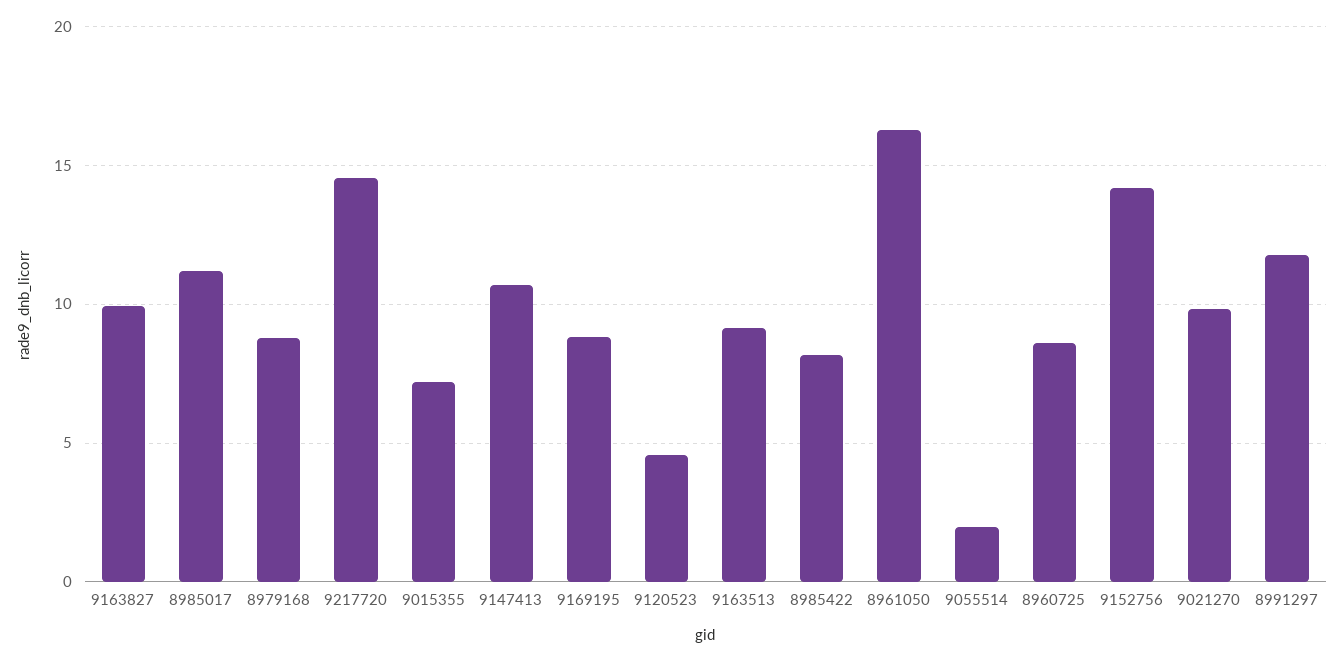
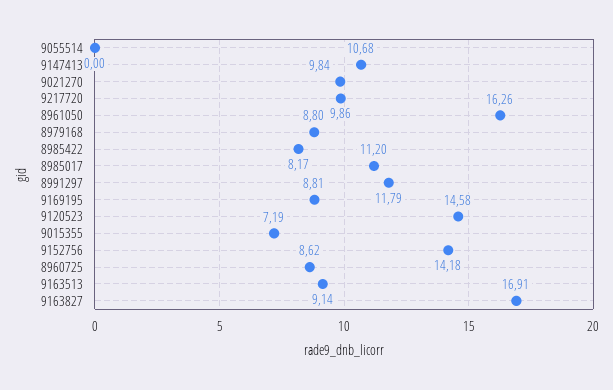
  {
-   "9163827": 10,
+   "9163827": 16.91,
    "8985017": 11.2,
    "8979168": 8.8,
-   "9217720": 14.5,
+   "9217720": 9.86,
    "9015355": 7.19,
    "9147413": 10.68,
    "9169195": 8.81,
-   "9120523": 4.5,
+   "9120523": 14.58,
    "9163513": 9.14,
    "8985422": 8.17,
    "8961050": 16.26,
-   "9055514": 2,
+   "9055514": 0,
    "8960725": 8.62,
    "9152756": 14.18,
    "9021270": 9.84,
    "8991297": 11.79
  }

